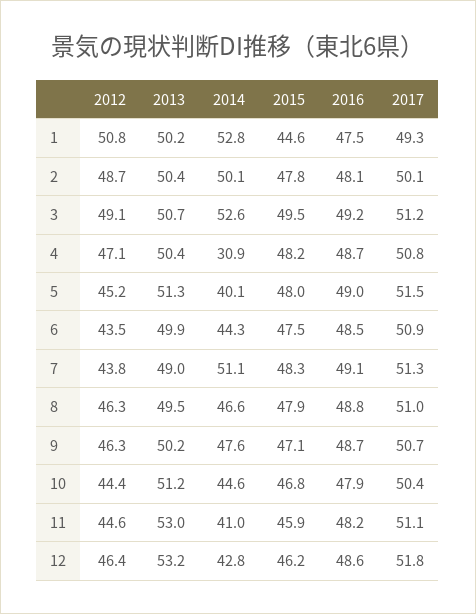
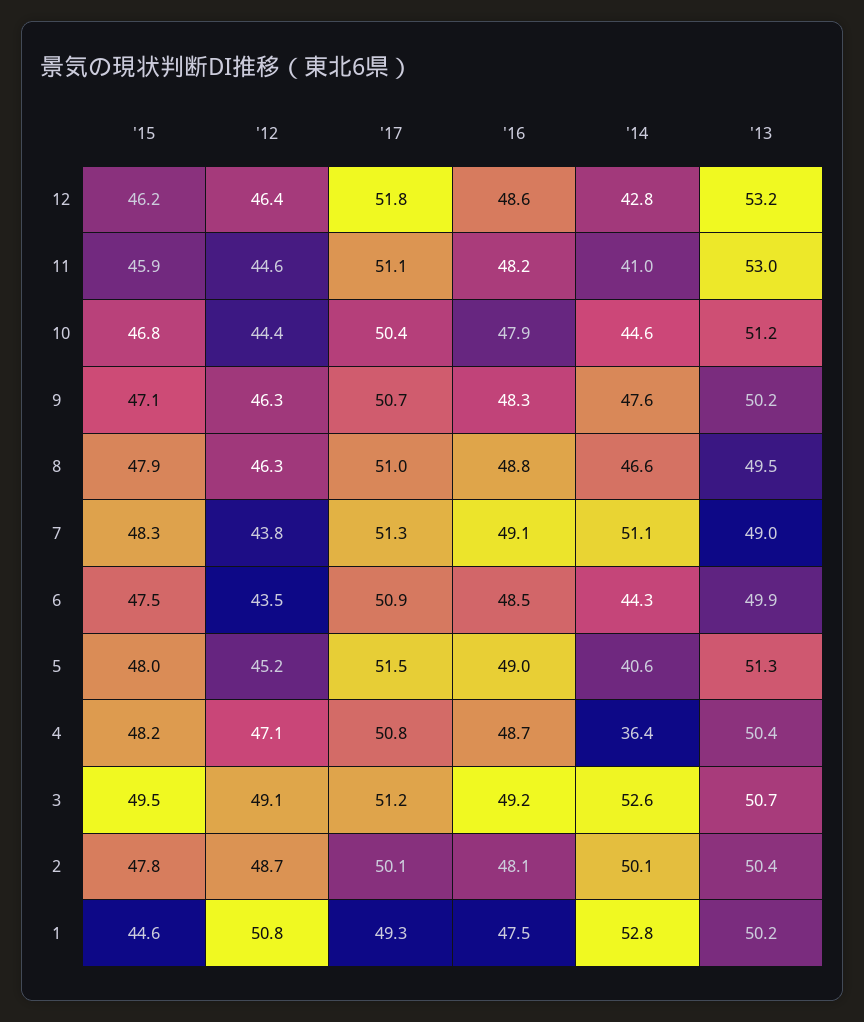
  {
    "2012": {
      "1": 50.8,
      "2": 48.7,
      "3": 49.1,
      "4": 47.1,
      "5": 45.2,
      "6": 43.5,
      "7": 43.8,
      "8": 46.3,
      "9": 46.3,
      "10": 44.4,
      "11": 44.6,
      "12": 46.4
    },
    "2013": {
      "1": 50.2,
      "2": 50.4,
      "3": 50.7,
      "4": 50.4,
      "5": 51.3,
      "6": 49.9,
      "7": 49,
      "8": 49.5,
      "9": 50.2,
      "10": 51.2,
      "11": 53,
      "12": 53.2
    },
    "2014": {
      "1": 52.8,
      "2": 50.1,
      "3": 52.6,
-     "4": 30.9,
+     "4": 36.4,
-     "5": 40.1,
+     "5": 40.6,
      "6": 44.3,
      "7": 51.1,
      "8": 46.6,
      "9": 47.6,
      "10": 44.6,
      "11": 41,
      "12": 42.8
    },
    "2015": {
      "1": 44.6,
      "2": 47.8,
      "3": 49.5,
      "4": 48.2,
      "5": 48,
      "6": 47.5,
      "7": 48.3,
      "8": 47.9,
      "9": 47.1,
      "10": 46.8,
      "11": 45.9,
      "12": 46.2
    },
    "2016": {
      "1": 47.5,
      "2": 48.1,
      "3": 49.2,
      "4": 48.7,
      "5": 49,
      "6": 48.5,
      "7": 49.1,
      "8": 48.8,
-     "9": 48.7,
+     "9": 48.3,
      "10": 47.9,
      "11": 48.2,
      "12": 48.6
    },
    "2017": {
      "1": 49.3,
      "2": 50.1,
      "3": 51.2,
      "4": 50.8,
      "5": 51.5,
      "6": 50.9,
      "7": 51.3,
      "8": 51,
      "9": 50.7,
      "10": 50.4,
      "11": 51.1,
      "12": 51.8
    }
  }

